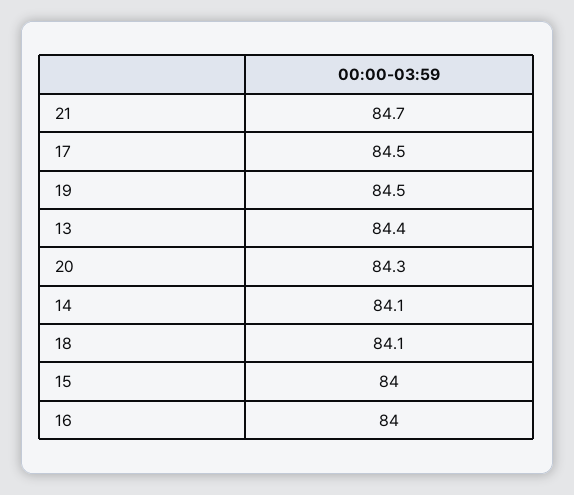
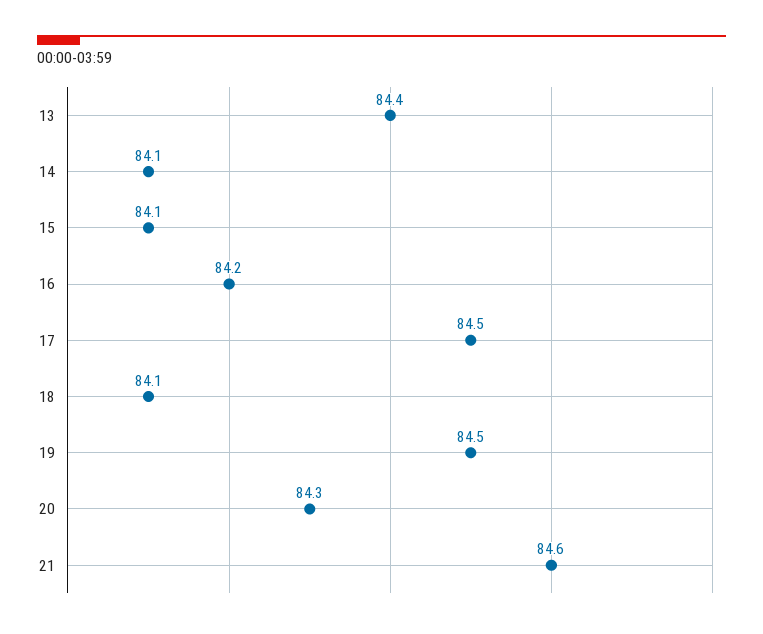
  {
-   "21": 84.7,
+   "21": 84.6,
    "17": 84.5,
    "19": 84.5,
    "13": 84.4,
    "20": 84.3,
    "14": 84.1,
    "18": 84.1,
-   "15": 84,
+   "15": 84.1,
-   "16": 84
+   "16": 84.2
  }

